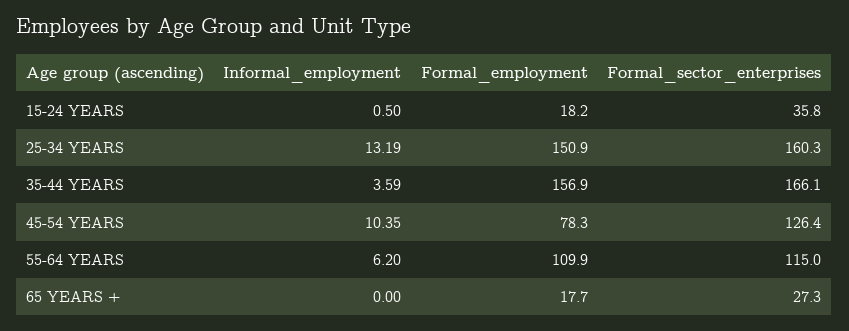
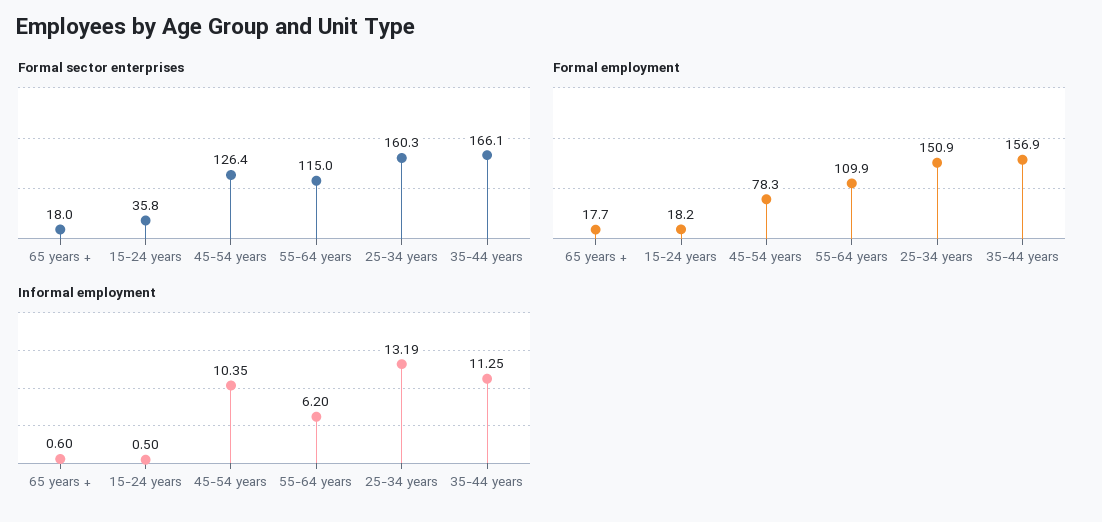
  {
    "Informal_employment": {
      "15-24 YEARS": 0.5,
      "25-34 YEARS": 13.19,
-     "35-44 YEARS": 3.59,
+     "35-44 YEARS": 11.25,
      "45-54 YEARS": 10.35,
      "55-64 YEARS": 6.2,
-     "65 YEARS +": 0
+     "65 YEARS +": 0.6
    },
    "Formal_employment": {
      "15-24 YEARS": 18.2,
      "25-34 YEARS": 150.9,
      "35-44 YEARS": 156.9,
      "45-54 YEARS": 78.3,
      "55-64 YEARS": 109.9,
      "65 YEARS +": 17.7
    },
    "Formal_sector_enterprises": {
      "15-24 YEARS": 35.8,
      "25-34 YEARS": 160.3,
      "35-44 YEARS": 166.1,
      "45-54 YEARS": 126.4,
      "55-64 YEARS": 115,
-     "65 YEARS +": 27.3
+     "65 YEARS +": 18
    }
  }

